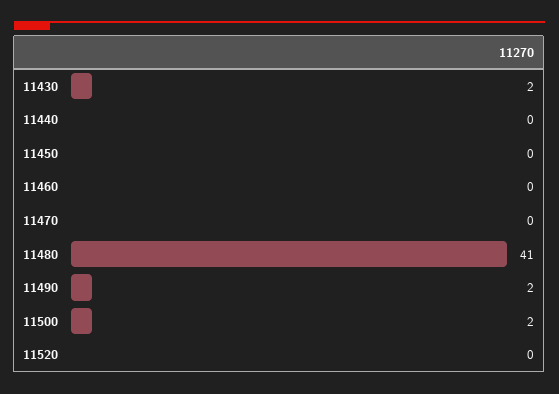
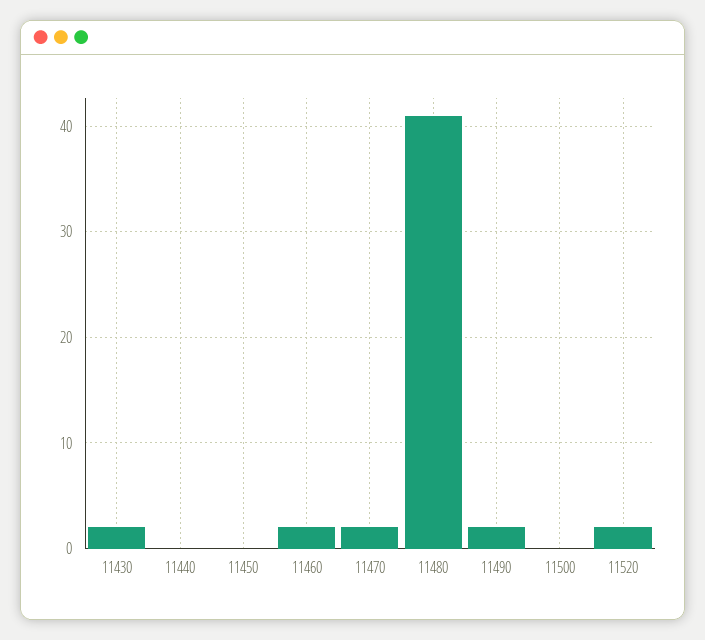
  {
    "11430": 2,
    "11440": 0,
    "11450": 0,
-   "11460": 0,
+   "11460": 2,
-   "11470": 0,
+   "11470": 2,
    "11480": 41,
    "11490": 2,
-   "11500": 2,
+   "11500": 0,
-   "11520": 0
+   "11520": 2
  }

